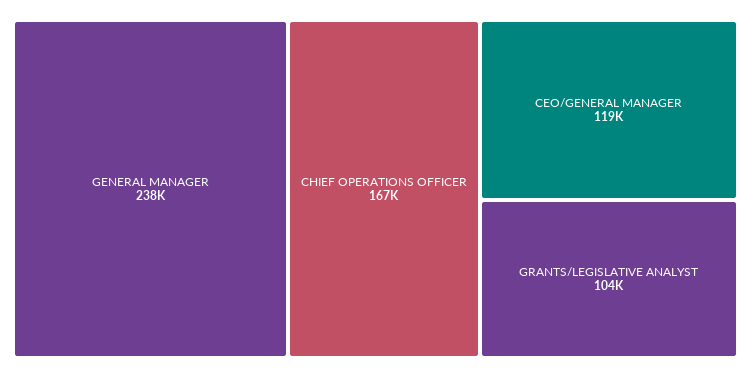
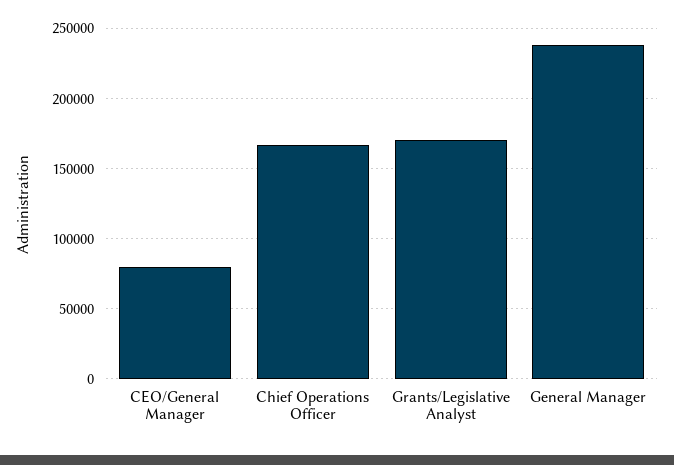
  {
    "GENERAL MANAGER": 238000,
    "CHIEF OPERATIONS OFFICER": 167000,
-   "CEO/GENERAL MANAGER": 119000,
+   "CEO/GENERAL MANAGER": 80000,
-   "GRANTS/LEGISLATIVE ANALYST": 104000
+   "GRANTS/LEGISLATIVE ANALYST": 170000
  }

